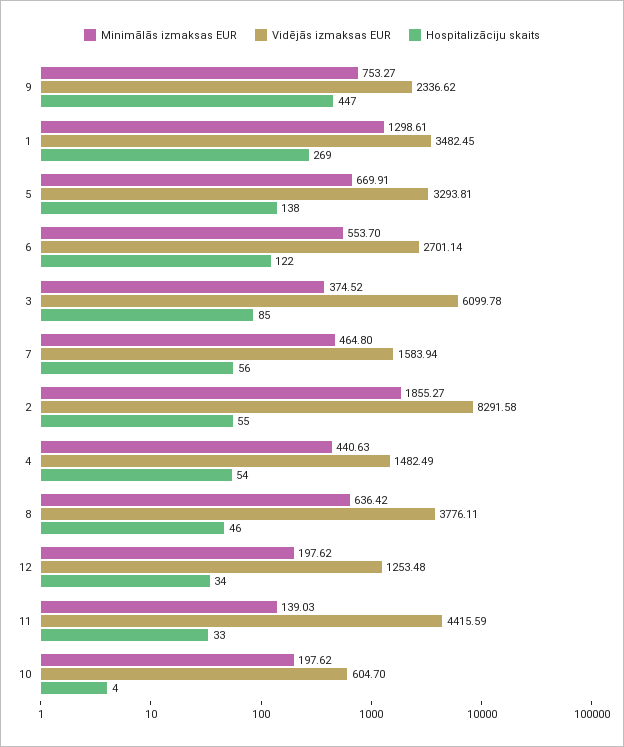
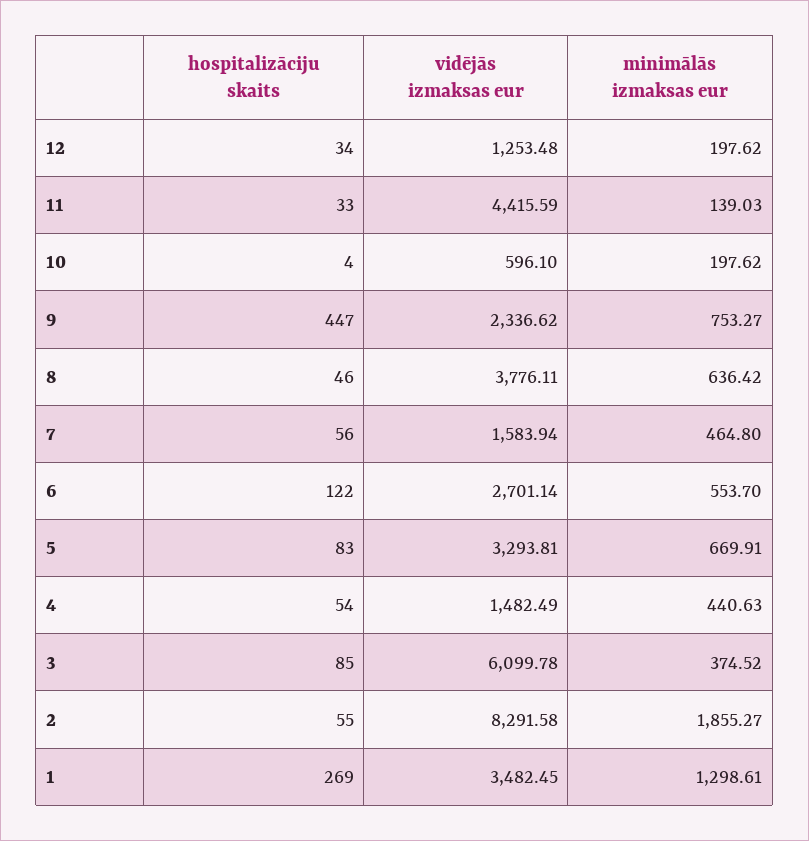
  {
    "Minimālās izmaksas EUR": {
      "9": 753.27,
      "1": 1298.61,
      "5": 669.91,
      "6": 553.7,
      "3": 374.52,
      "7": 464.8,
      "2": 1855.27,
      "4": 440.63,
      "8": 636.42,
      "12": 197.62,
      "11": 139.03,
      "10": 197.62
    },
    "Vidējās izmaksas EUR": {
      "9": 2336.62,
      "1": 3482.45,
      "5": 3293.81,
      "6": 2701.14,
      "3": 6099.78,
      "7": 1583.94,
      "2": 8291.58,
      "4": 1482.49,
      "8": 3776.11,
      "12": 1253.48,
      "11": 4415.59,
-     "10": 604.7
+     "10": 596.1
    },
    "Hospitalizāciju skaits": {
      "9": 447,
      "1": 269,
-     "5": 138,
+     "5": 83,
      "6": 122,
      "3": 85,
      "7": 56,
      "2": 55,
      "4": 54,
      "8": 46,
      "12": 34,
      "11": 33,
      "10": 4
    }
  }

